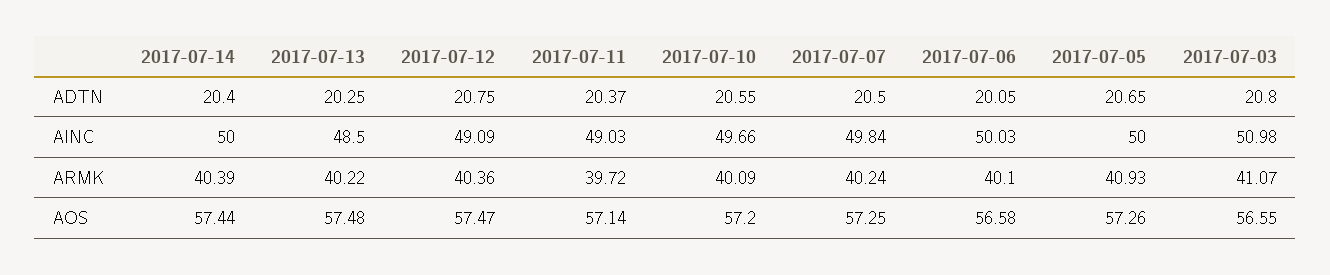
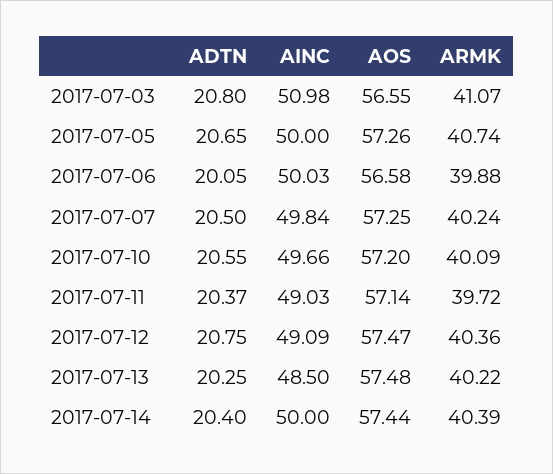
  {
    "2017-07-14": {
      "ADTN": 20.4,
      "AINC": 50,
      "ARMK": 40.39,
      "AOS": 57.44
    },
    "2017-07-13": {
      "ADTN": 20.25,
      "AINC": 48.5,
      "ARMK": 40.22,
      "AOS": 57.48
    },
    "2017-07-12": {
      "ADTN": 20.75,
      "AINC": 49.09,
      "ARMK": 40.36,
      "AOS": 57.47
    },
    "2017-07-11": {
      "ADTN": 20.37,
      "AINC": 49.03,
      "ARMK": 39.72,
      "AOS": 57.14
    },
    "2017-07-10": {
      "ADTN": 20.55,
      "AINC": 49.66,
      "ARMK": 40.09,
      "AOS": 57.2
    },
    "2017-07-07": {
      "ADTN": 20.5,
      "AINC": 49.84,
      "ARMK": 40.24,
      "AOS": 57.25
    },
    "2017-07-06": {
      "ADTN": 20.05,
      "AINC": 50.03,
-     "ARMK": 40.1,
+     "ARMK": 39.88,
      "AOS": 56.58
    },
    "2017-07-05": {
      "ADTN": 20.65,
      "AINC": 50,
-     "ARMK": 40.93,
+     "ARMK": 40.74,
      "AOS": 57.26
    },
    "2017-07-03": {
      "ADTN": 20.8,
      "AINC": 50.98,
      "ARMK": 41.07,
      "AOS": 56.55
    }
  }

